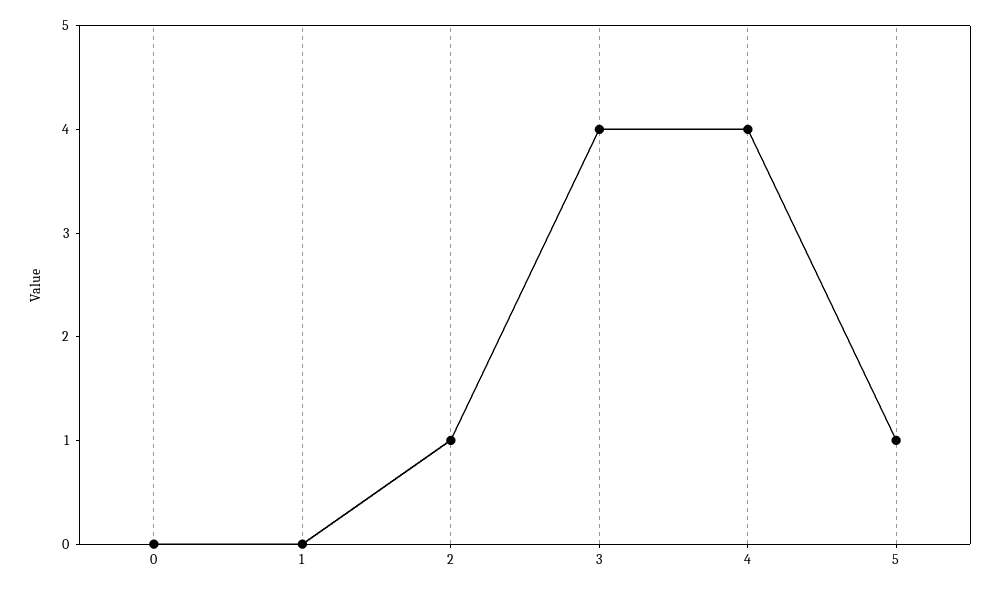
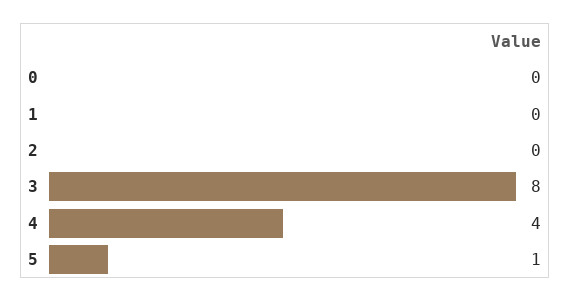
  {
    "0": 0,
    "1": 0,
-   "2": 1,
+   "2": 0,
-   "3": 4,
+   "3": 8,
    "4": 4,
    "5": 1
  }

